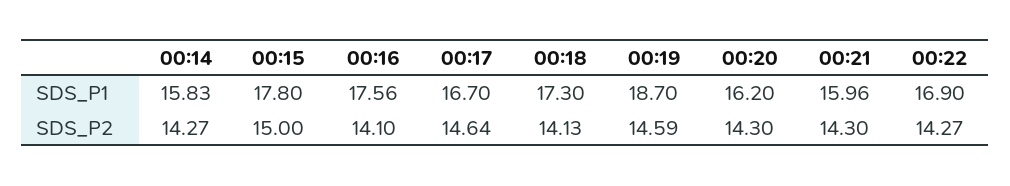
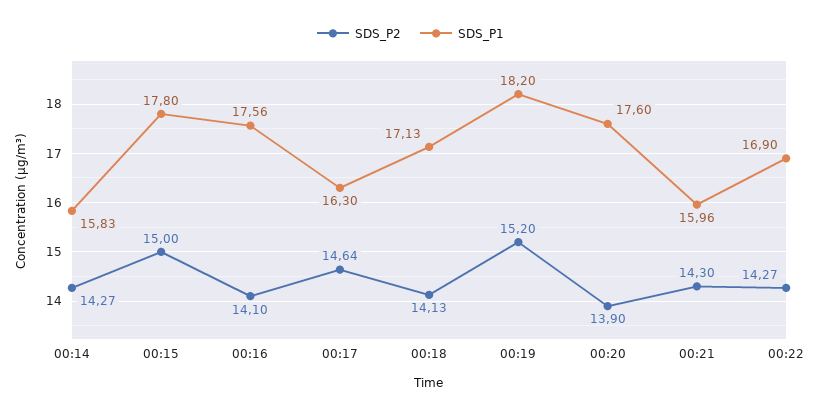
  {
    "SDS_P1": {
      "00:14": 15.83,
      "00:15": 17.8,
      "00:16": 17.56,
-     "00:17": 16.7,
+     "00:17": 16.3,
-     "00:18": 17.3,
+     "00:18": 17.13,
-     "00:19": 18.7,
+     "00:19": 18.2,
-     "00:20": 16.2,
+     "00:20": 17.6,
      "00:21": 15.96,
      "00:22": 16.9
    },
    "SDS_P2": {
      "00:14": 14.27,
      "00:15": 15,
      "00:16": 14.1,
      "00:17": 14.64,
      "00:18": 14.13,
-     "00:19": 14.59,
+     "00:19": 15.2,
-     "00:20": 14.3,
+     "00:20": 13.9,
      "00:21": 14.3,
      "00:22": 14.27
    }
  }

